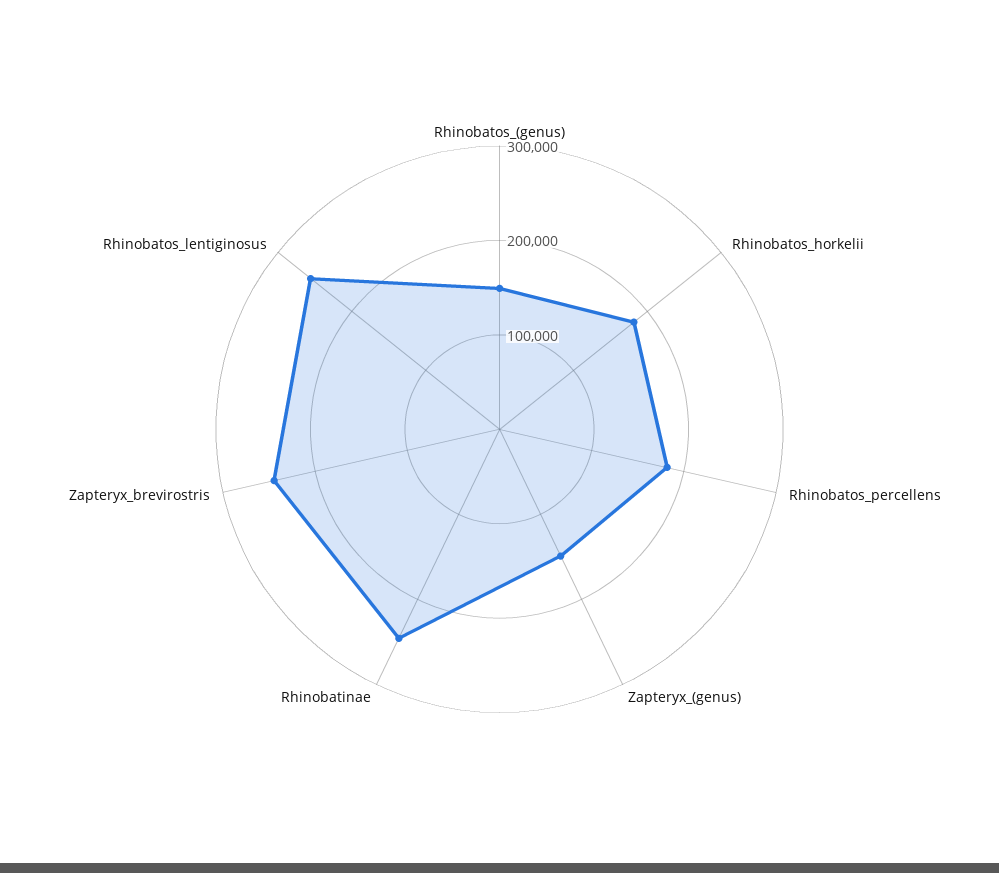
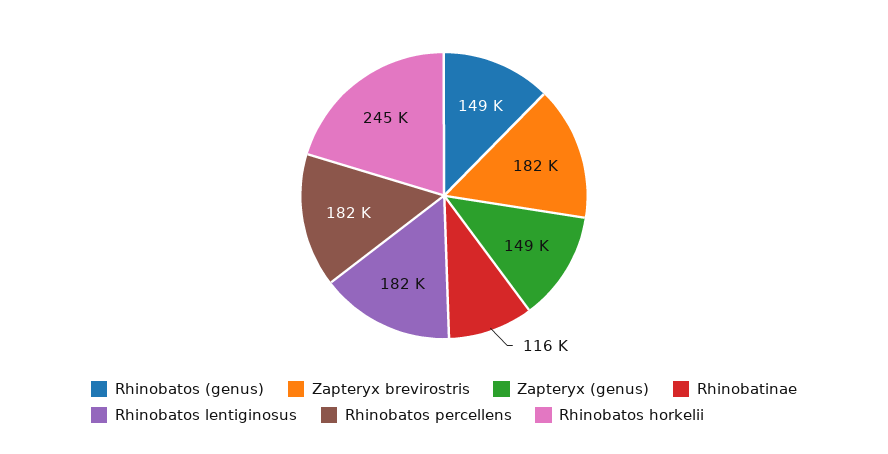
  {
    "Rhinobatos_(genus)": 149000,
-   "Rhinobatos_horkelii": 180000,
+   "Rhinobatos_horkelii": 245000,
    "Rhinobatos_percellens": 182000,
    "Zapteryx_(genus)": 149000,
-   "Rhinobatinae": 240000,
+   "Rhinobatinae": 116000,
-   "Zapteryx_brevirostris": 240000,
+   "Zapteryx_brevirostris": 182000,
-   "Rhinobatos_lentiginosus": 260000
+   "Rhinobatos_lentiginosus": 182000
  }

